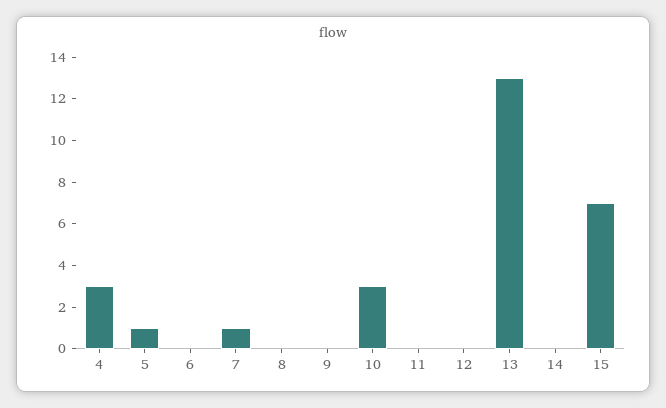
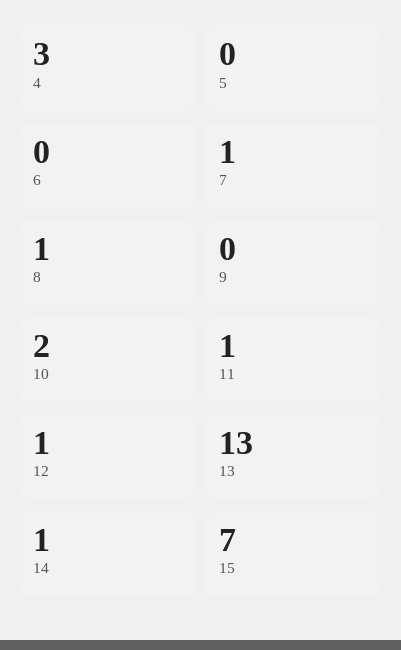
  {
    "4": 3,
-   "5": 1,
+   "5": 0,
    "6": 0,
    "7": 1,
-   "8": 0,
+   "8": 1,
    "9": 0,
-   "10": 3,
+   "10": 2,
-   "11": 0,
+   "11": 1,
-   "12": 0,
+   "12": 1,
    "13": 13,
-   "14": 0,
+   "14": 1,
    "15": 7
  }

